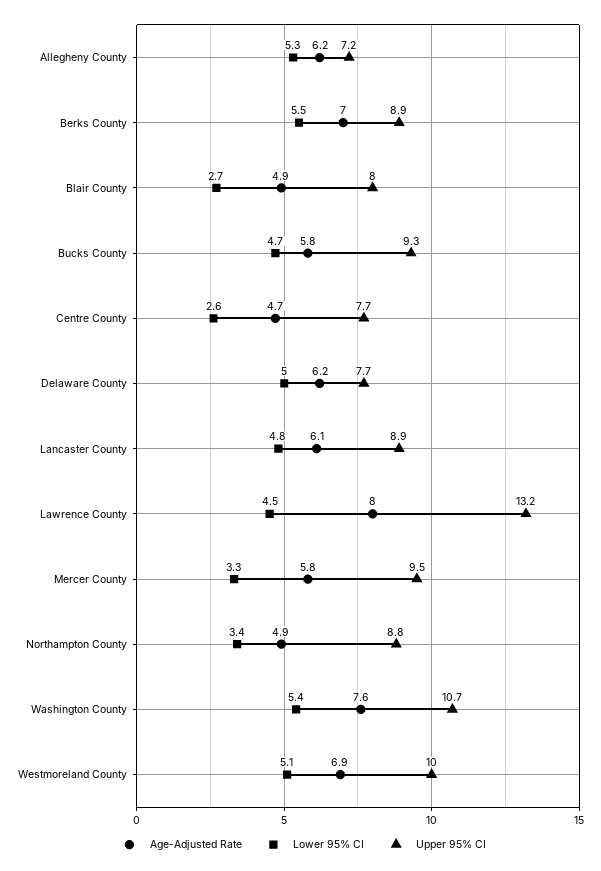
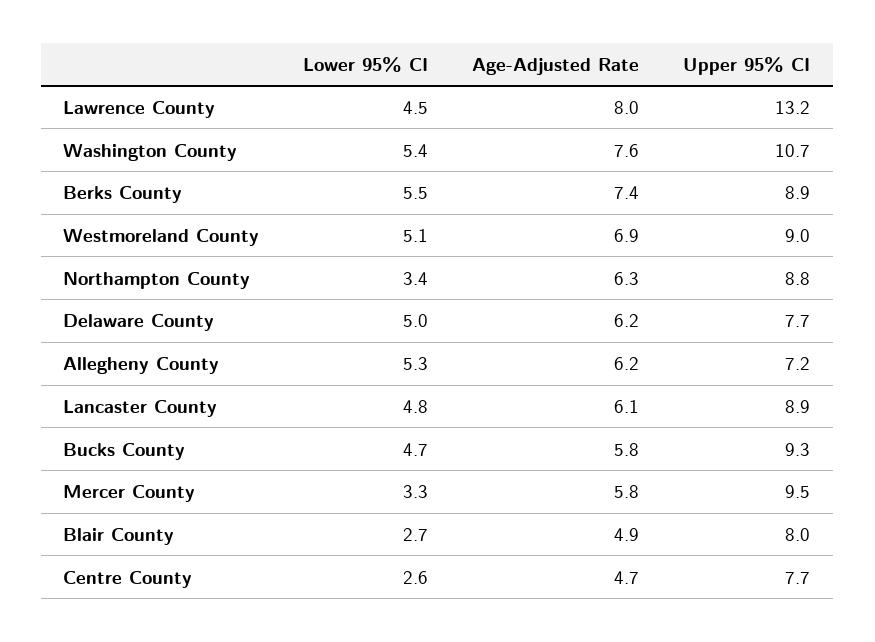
  {
    "Age-Adjusted Rate": {
      "Allegheny County": 6.2,
-     "Berks County": 7,
+     "Berks County": 7.4,
      "Blair County": 4.9,
      "Bucks County": 5.8,
      "Centre County": 4.7,
      "Delaware County": 6.2,
      "Lancaster County": 6.1,
      "Lawrence County": 8,
      "Mercer County": 5.8,
-     "Northampton County": 4.9,
+     "Northampton County": 6.3,
      "Washington County": 7.6,
      "Westmoreland County": 6.9
    },
    "Lower 95% CI": {
      "Allegheny County": 5.3,
      "Berks County": 5.5,
      "Blair County": 2.7,
      "Bucks County": 4.7,
      "Centre County": 2.6,
      "Delaware County": 5,
      "Lancaster County": 4.8,
      "Lawrence County": 4.5,
      "Mercer County": 3.3,
      "Northampton County": 3.4,
      "Washington County": 5.4,
      "Westmoreland County": 5.1
    },
    "Upper 95% CI": {
      "Allegheny County": 7.2,
      "Berks County": 8.9,
      "Blair County": 8,
      "Bucks County": 9.3,
      "Centre County": 7.7,
      "Delaware County": 7.7,
      "Lancaster County": 8.9,
      "Lawrence County": 13.2,
      "Mercer County": 9.5,
      "Northampton County": 8.8,
      "Washington County": 10.7,
-     "Westmoreland County": 10
+     "Westmoreland County": 9
    }
  }

